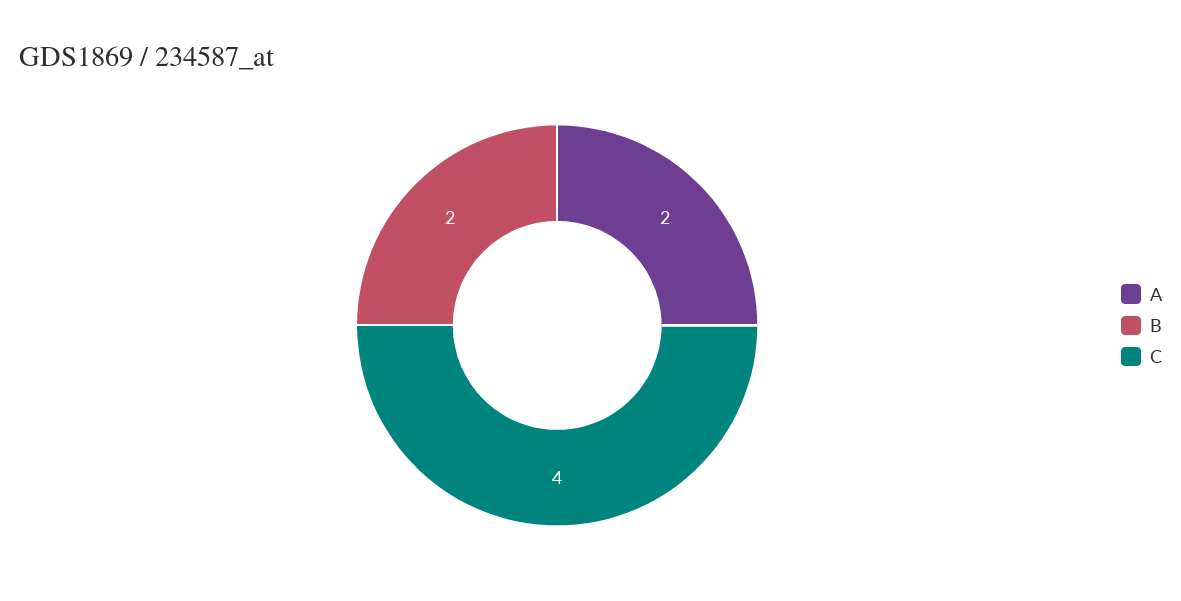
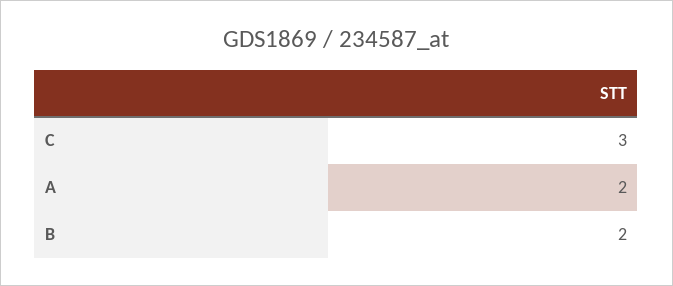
  {
    "A": 2,
    "B": 2,
-   "C": 4
+   "C": 3
  }

